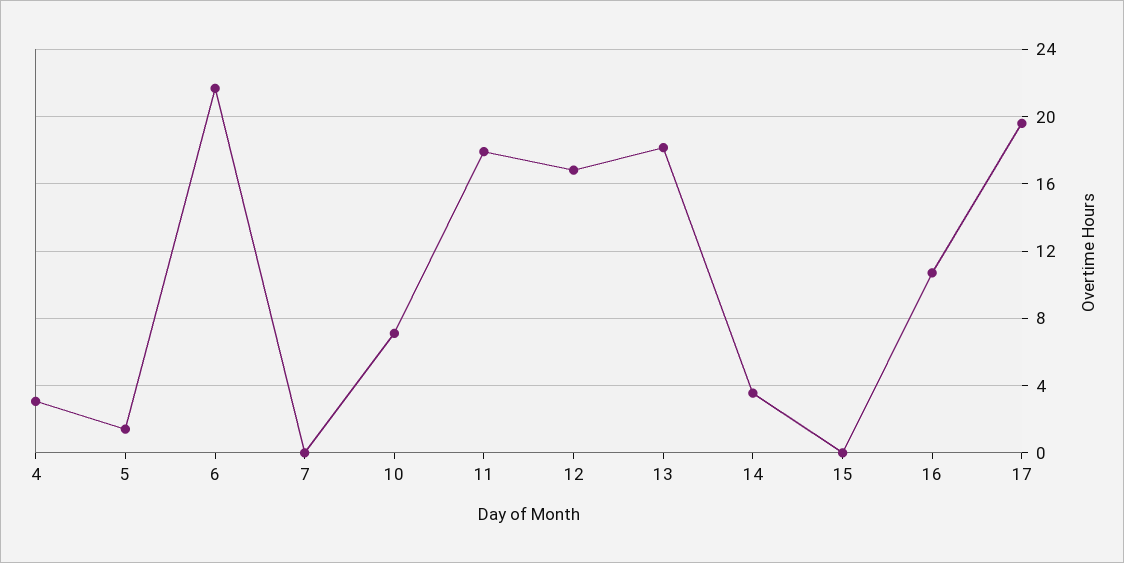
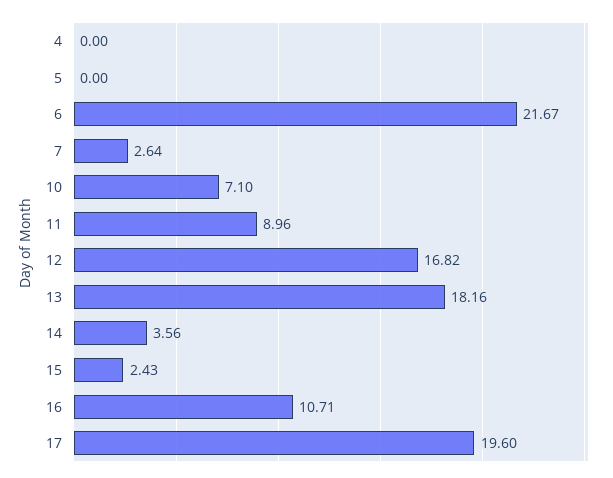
  {
-   "4": 3,
+   "4": 0,
-   "5": 1.5,
+   "5": 0,
    "6": 21.67,
-   "7": 0,
+   "7": 2.64,
    "10": 7.1,
-   "11": 18,
+   "11": 8.96,
    "12": 16.82,
    "13": 18.16,
    "14": 3.56,
-   "15": 0,
+   "15": 2.43,
    "16": 10.71,
    "17": 19.6
  }

